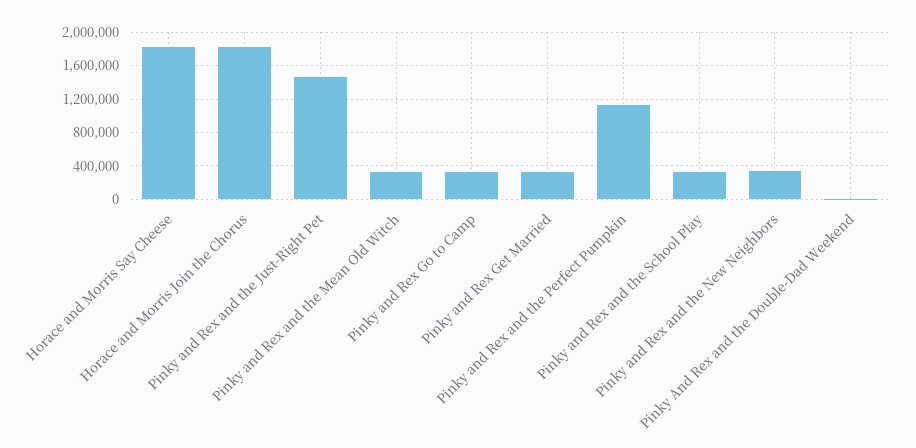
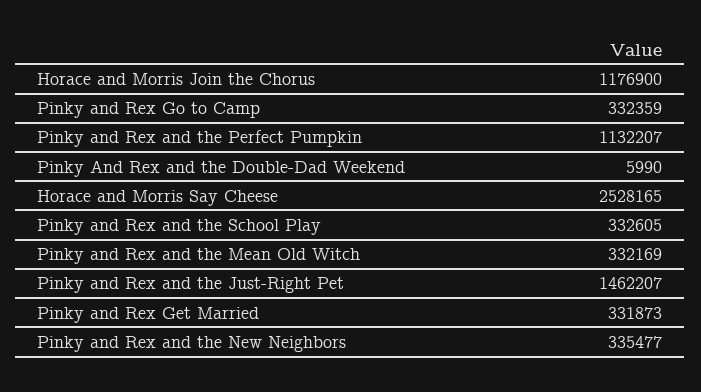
  {
-   "Horace and Morris Say Cheese": 1800000,
+   "Horace and Morris Say Cheese": 2528165,
-   "Horace and Morris Join the Chorus": 1800000,
+   "Horace and Morris Join the Chorus": 1176900,
    "Pinky and Rex and the Just-Right Pet": 1462207,
    "Pinky and Rex and the Mean Old Witch": 332169,
    "Pinky and Rex Go to Camp": 332359,
    "Pinky and Rex Get Married": 331873,
    "Pinky and Rex and the Perfect Pumpkin": 1132207,
    "Pinky and Rex and the School Play": 332605,
    "Pinky and Rex and the New Neighbors": 335477,
    "Pinky And Rex and the Double-Dad Weekend": 5990
  }

